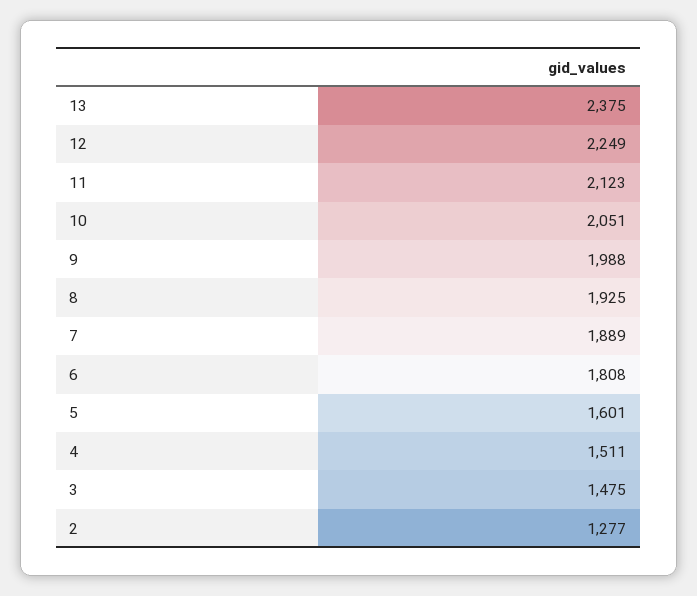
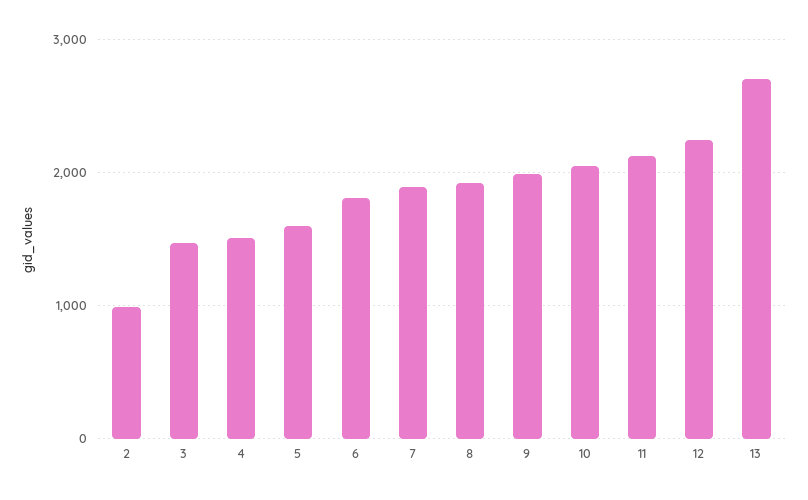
  {
-   "13": 2375,
+   "13": 2700,
    "12": 2249,
    "11": 2123,
    "10": 2051,
    "9": 1988,
    "8": 1925,
    "7": 1889,
    "6": 1808,
    "5": 1601,
    "4": 1511,
    "3": 1475,
-   "2": 1277
+   "2": 1000
  }

